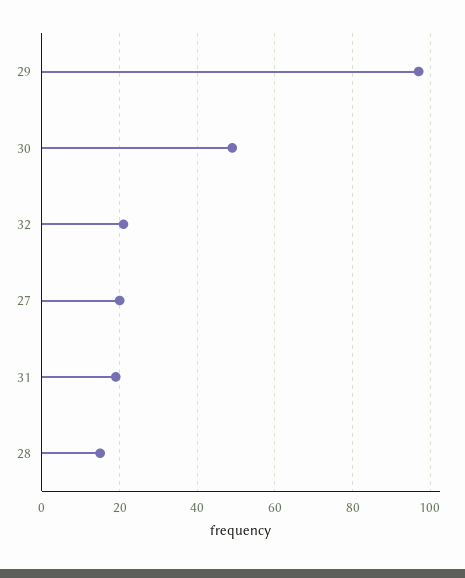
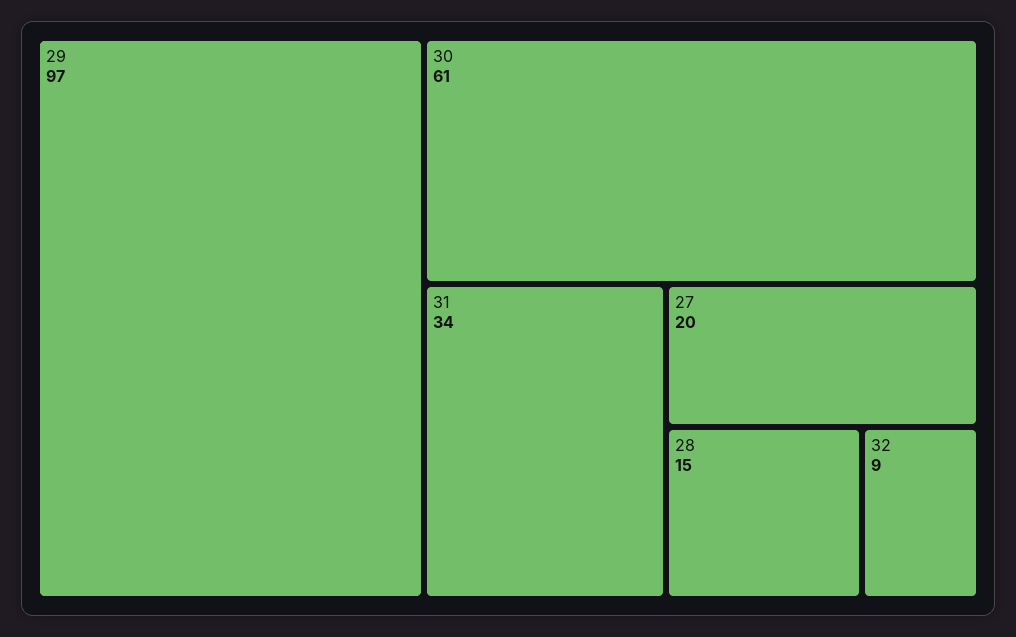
  {
    "29": 97,
-   "30": 50,
+   "30": 61,
-   "32": 20,
+   "32": 9,
    "27": 20,
-   "31": 20,
+   "31": 34,
    "28": 15
  }

